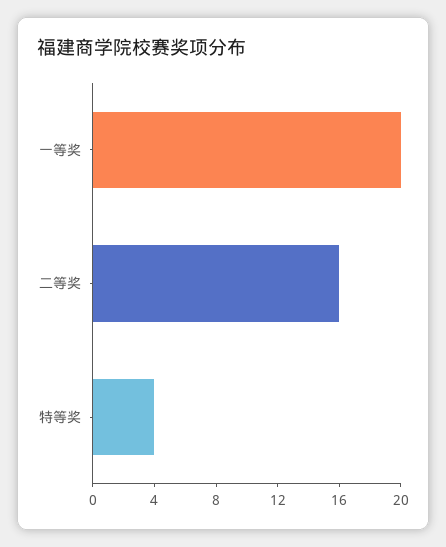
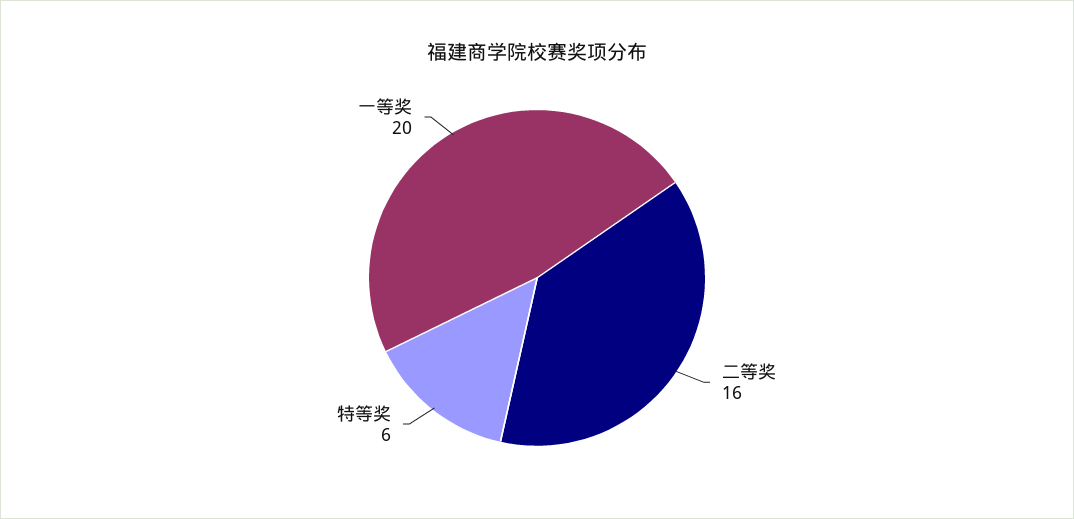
  {
    "一等奖": 20,
    "二等奖": 16,
-   "特等奖": 4
+   "特等奖": 6
  }

